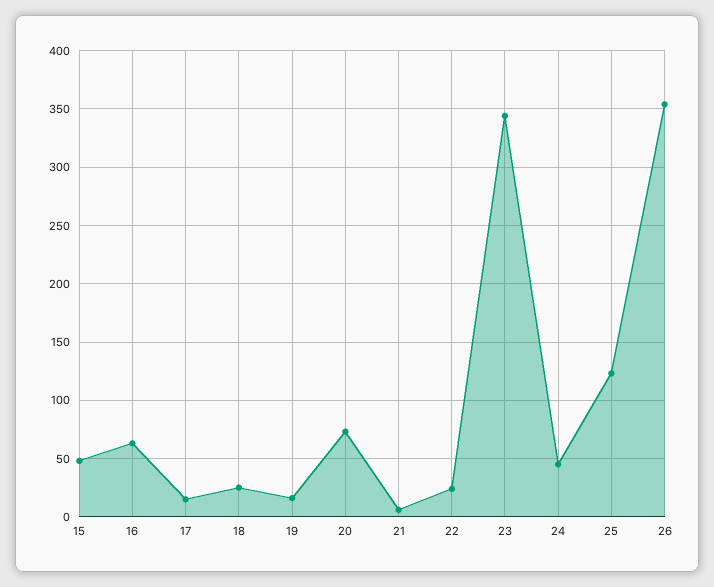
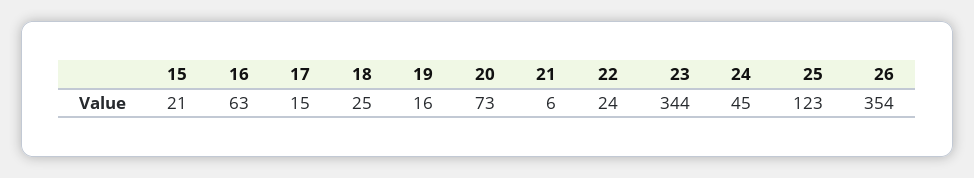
  {
-   "15": 50,
+   "15": 21,
    "16": 63,
    "17": 15,
    "18": 25,
    "19": 16,
    "20": 73,
    "21": 6,
    "22": 24,
    "23": 344,
    "24": 45,
    "25": 123,
    "26": 354
  }

